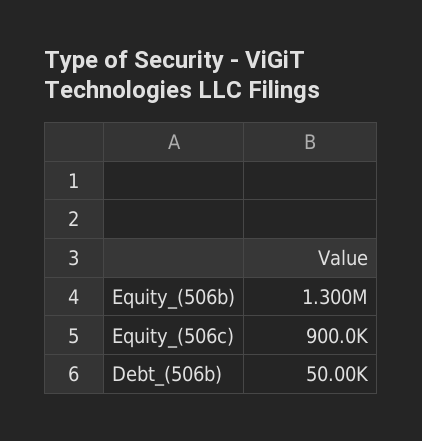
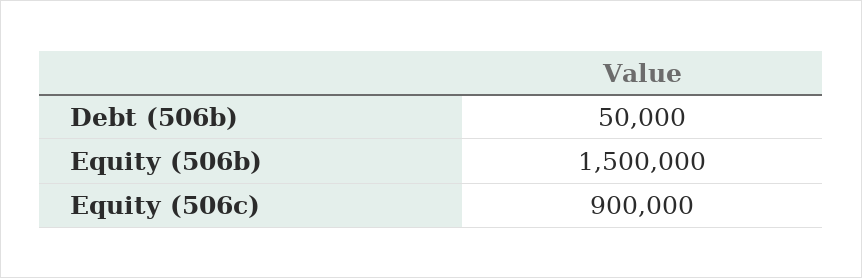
  {
-   "Equity_(506b)": 1300000,
+   "Equity_(506b)": 1500000,
    "Equity_(506c)": 900000,
    "Debt_(506b)": 50000
  }

